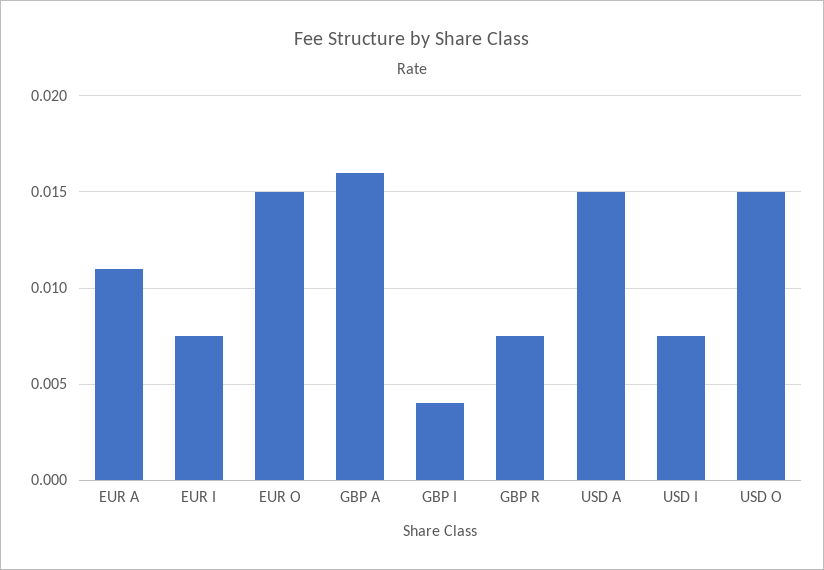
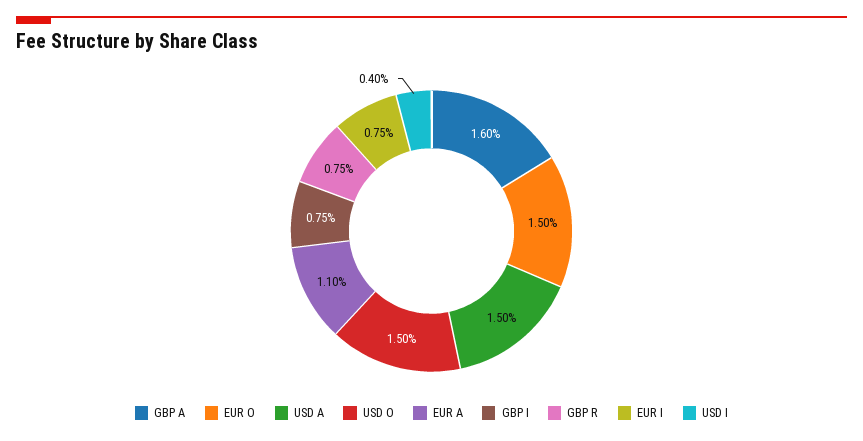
  {
    "EUR A": 0.011,
    "EUR I": 0.0075,
    "EUR O": 0.015,
    "GBP A": 0.016,
-   "GBP I": 0.004,
+   "GBP I": 0.0075,
    "GBP R": 0.0075,
    "USD A": 0.015,
-   "USD I": 0.0075,
+   "USD I": 0.004,
    "USD O": 0.015
  }

